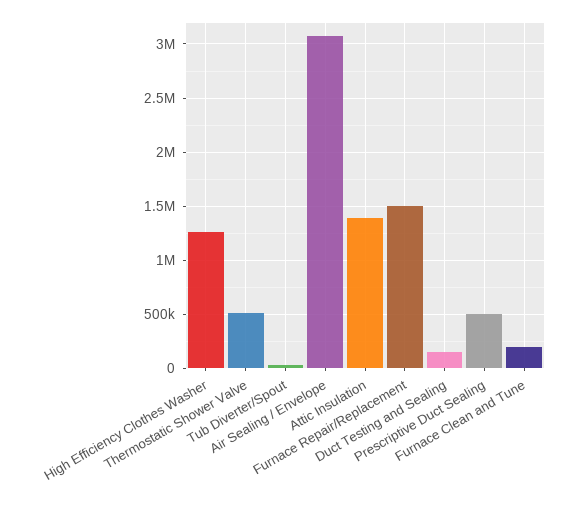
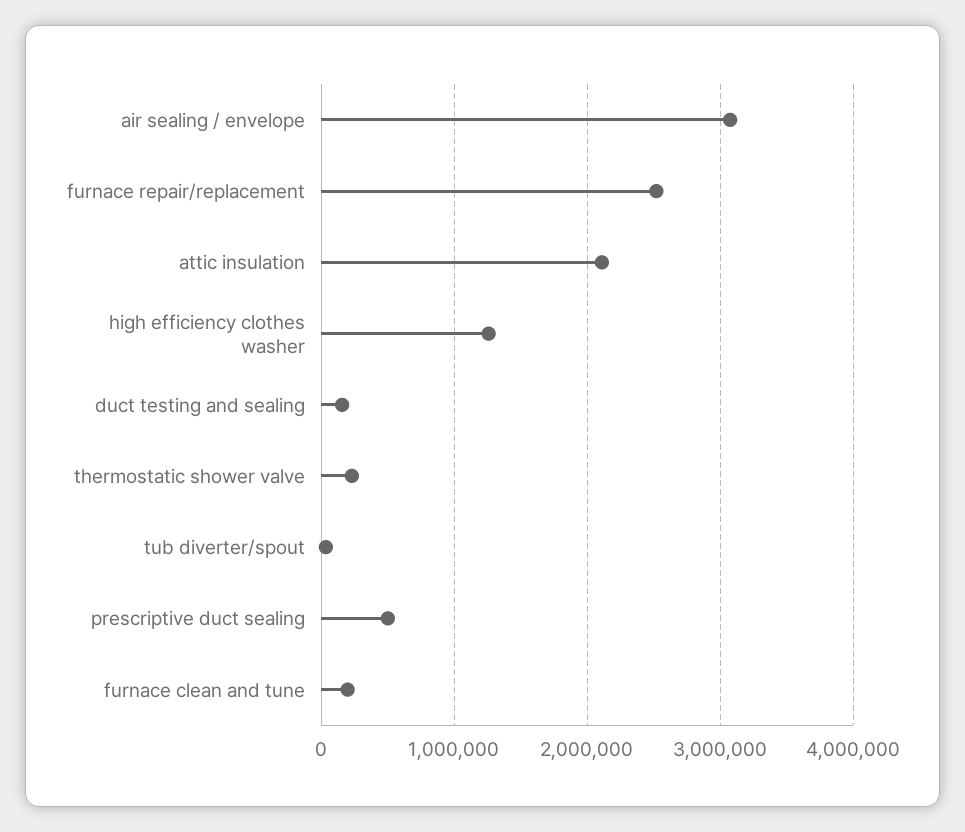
  {
    "High Efficiency Clothes Washer": 1300000,
-   "Thermostatic Shower Valve": 500000,
+   "Thermostatic Shower Valve": 200000,
    "Tub Diverter/Spout": 0,
    "Air Sealing / Envelope": 3100000,
-   "Attic Insulation": 1400000,
+   "Attic Insulation": 2100000,
-   "Furnace Repair/Replacement": 1500000,
+   "Furnace Repair/Replacement": 2500000,
    "Duct Testing and Sealing": 200000,
    "Prescriptive Duct Sealing": 500000,
    "Furnace Clean and Tune": 200000
  }

